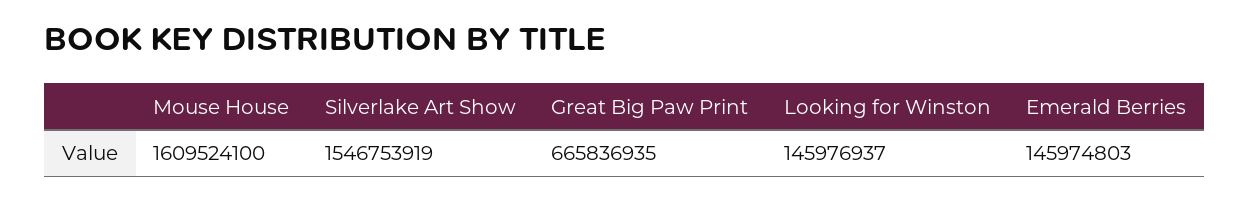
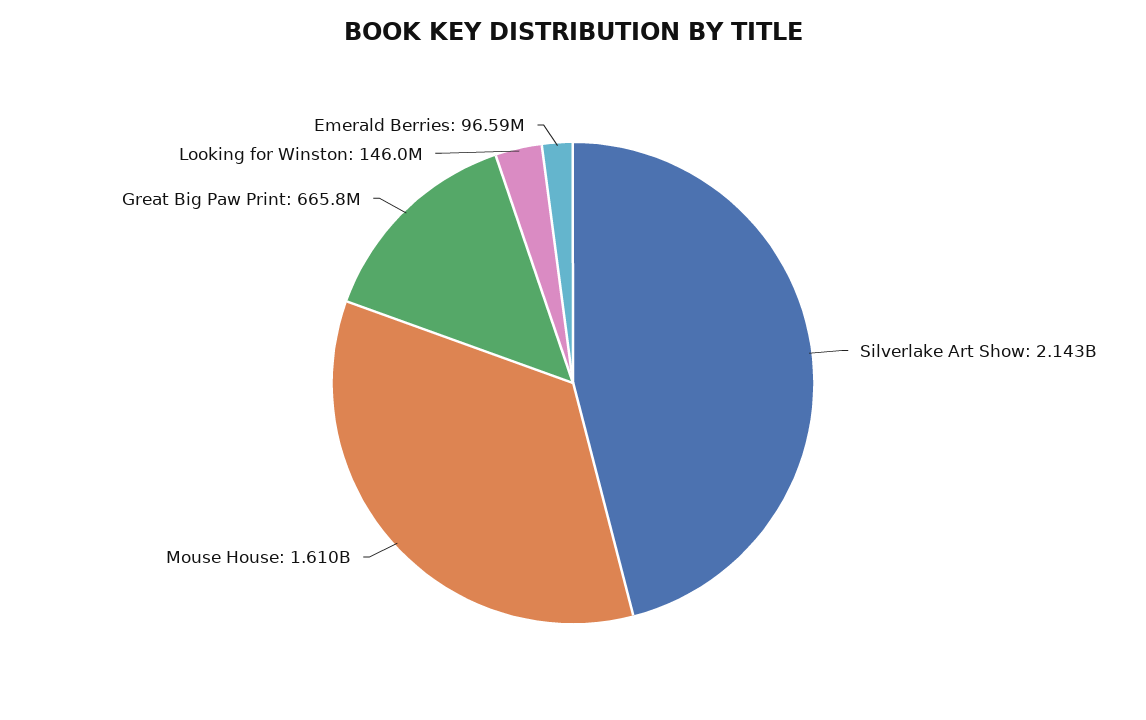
  {
    "Mouse House": 1609524100,
-   "Silverlake Art Show": 1546753919,
+   "Silverlake Art Show": 2143000000,
    "Great Big Paw Print": 665836935,
    "Looking for Winston": 145976937,
-   "Emerald Berries": 145974803
+   "Emerald Berries": 96590000
  }

